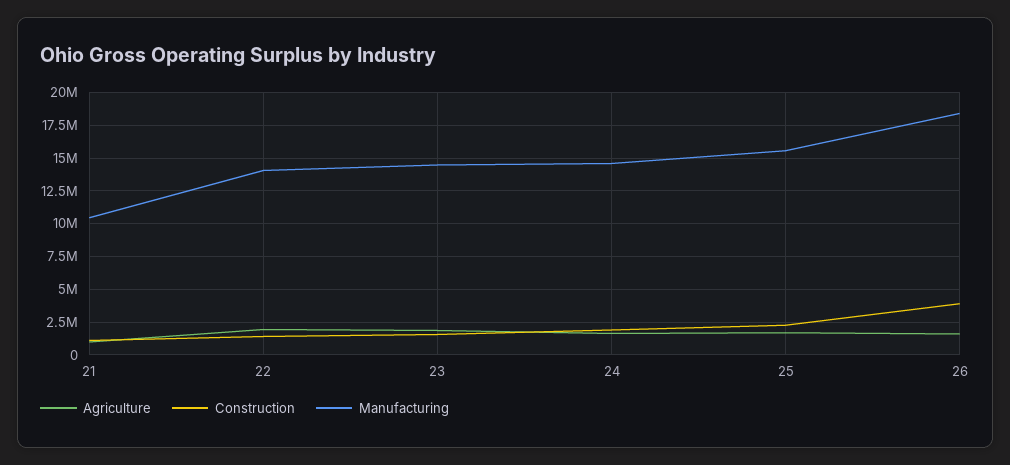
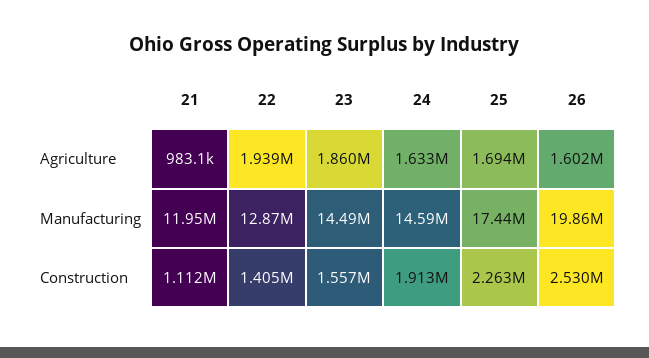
  {
    "Agriculture": {
      "21": 983100,
      "22": 1939000,
      "23": 1860000,
      "24": 1633000,
      "25": 1694000,
      "26": 1602000
    },
    "Construction": {
      "21": 1112000,
      "22": 1405000,
      "23": 1557000,
      "24": 1913000,
      "25": 2263000,
-     "26": 4000000
+     "26": 2530000
    },
    "Manufacturing": {
-     "21": 10500000,
+     "21": 11950000,
-     "22": 14000000,
+     "22": 12870000,
      "23": 14490000,
      "24": 14590000,
-     "25": 15500000,
+     "25": 17440000,
-     "26": 18500000
+     "26": 19860000
    }
  }

